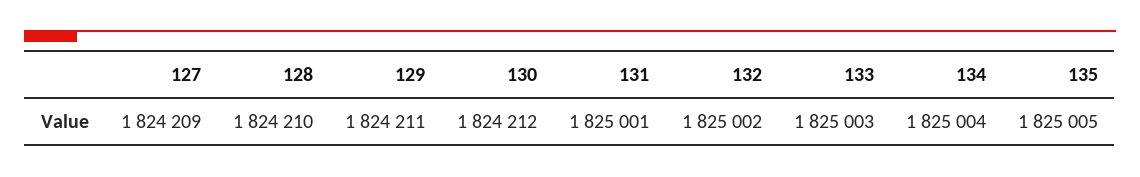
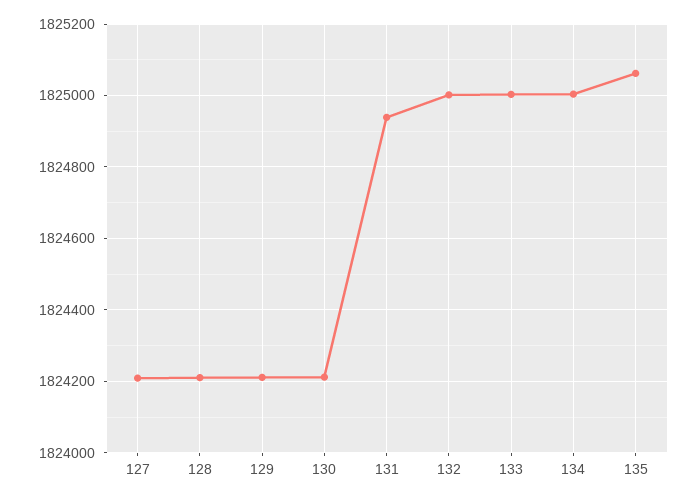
  {
    "127": 1824209,
    "128": 1824210,
    "129": 1824211,
    "130": 1824212,
-   "131": 1825001,
+   "131": 1824940,
    "132": 1825002,
    "133": 1825003,
    "134": 1825004,
-   "135": 1825005
+   "135": 1825060
  }

